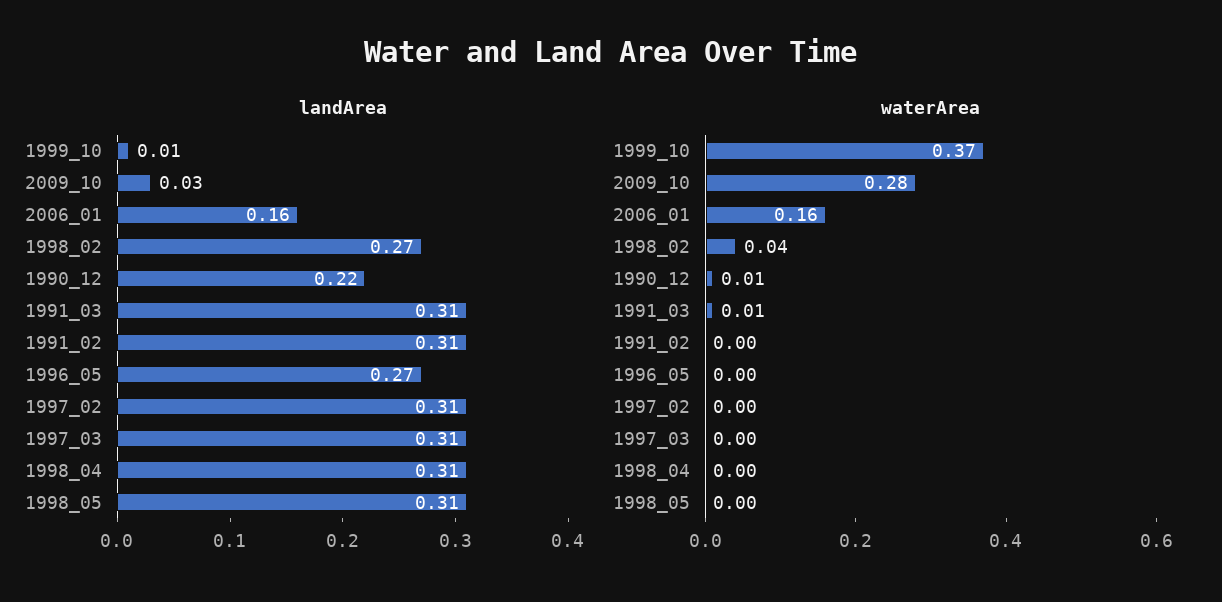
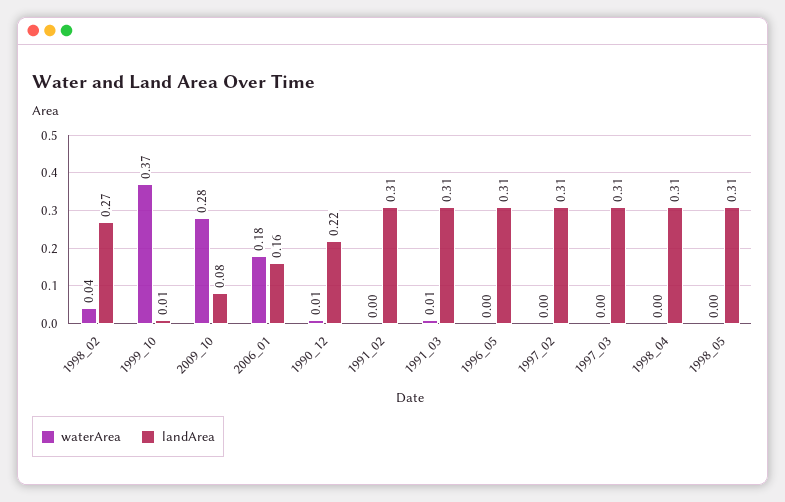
  {
    "landArea": {
      "1999_10": 0.01,
-     "2009_10": 0.03,
+     "2009_10": 0.08,
      "2006_01": 0.16,
      "1998_02": 0.27,
      "1990_12": 0.22,
      "1991_03": 0.31,
      "1991_02": 0.31,
-     "1996_05": 0.27,
+     "1996_05": 0.31,
      "1997_02": 0.31,
      "1997_03": 0.31,
      "1998_04": 0.31,
      "1998_05": 0.31
    },
    "waterArea": {
      "1999_10": 0.37,
      "2009_10": 0.28,
-     "2006_01": 0.16,
+     "2006_01": 0.18,
      "1998_02": 0.04,
      "1990_12": 0.01,
      "1991_03": 0.01,
      "1991_02": 0,
      "1996_05": 0,
      "1997_02": 0,
      "1997_03": 0,
      "1998_04": 0,
      "1998_05": 0
    }
  }

